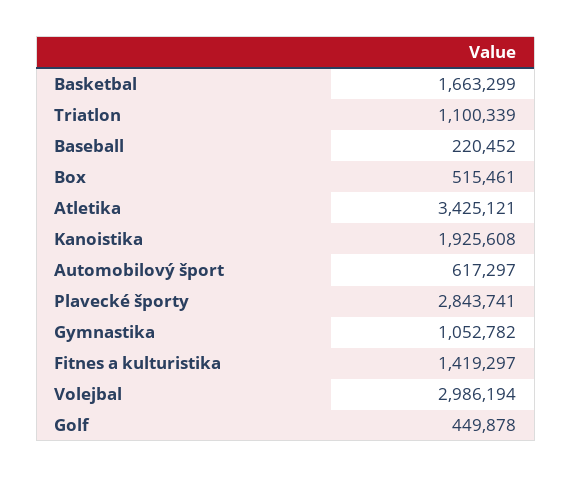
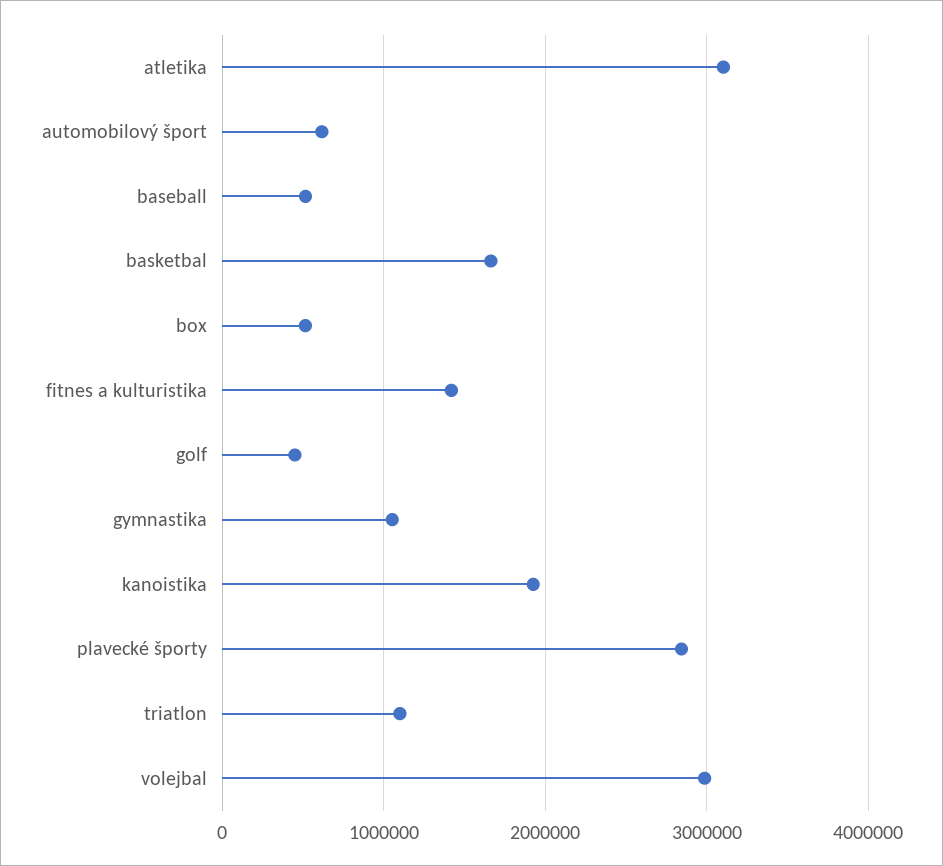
  {
    "Basketbal": 1663299,
    "Triatlon": 1100339,
-   "Baseball": 220452,
+   "Baseball": 500000,
    "Box": 515461,
-   "Atletika": 3425121,
+   "Atletika": 3100000,
    "Kanoistika": 1925608,
    "Automobilový šport": 617297,
    "Plavecké športy": 2843741,
    "Gymnastika": 1052782,
    "Fitnes a kulturistika": 1419297,
    "Volejbal": 2986194,
    "Golf": 449878
  }

